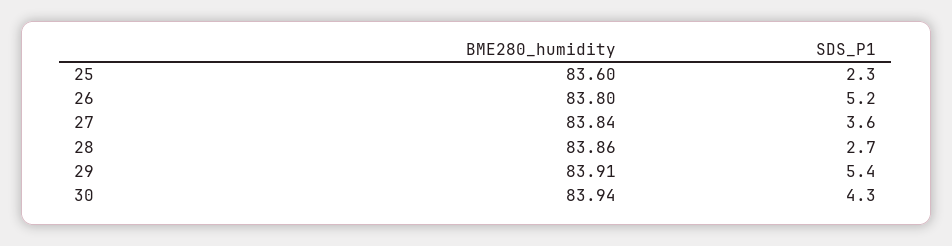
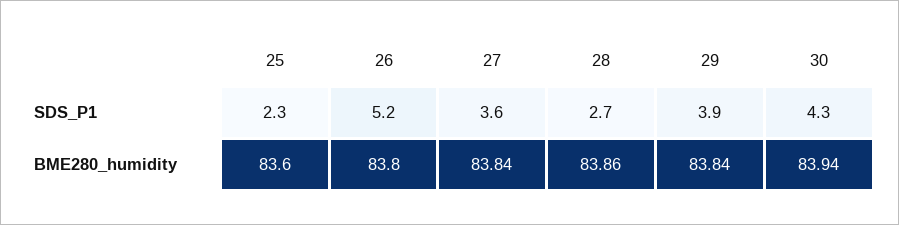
  {
    "BME280_humidity": {
      "25": 83.6,
      "26": 83.8,
      "27": 83.84,
      "28": 83.86,
-     "29": 83.91,
+     "29": 83.84,
      "30": 83.94
    },
    "SDS_P1": {
      "25": 2.3,
      "26": 5.2,
      "27": 3.6,
      "28": 2.7,
-     "29": 5.4,
+     "29": 3.9,
      "30": 4.3
    }
  }

